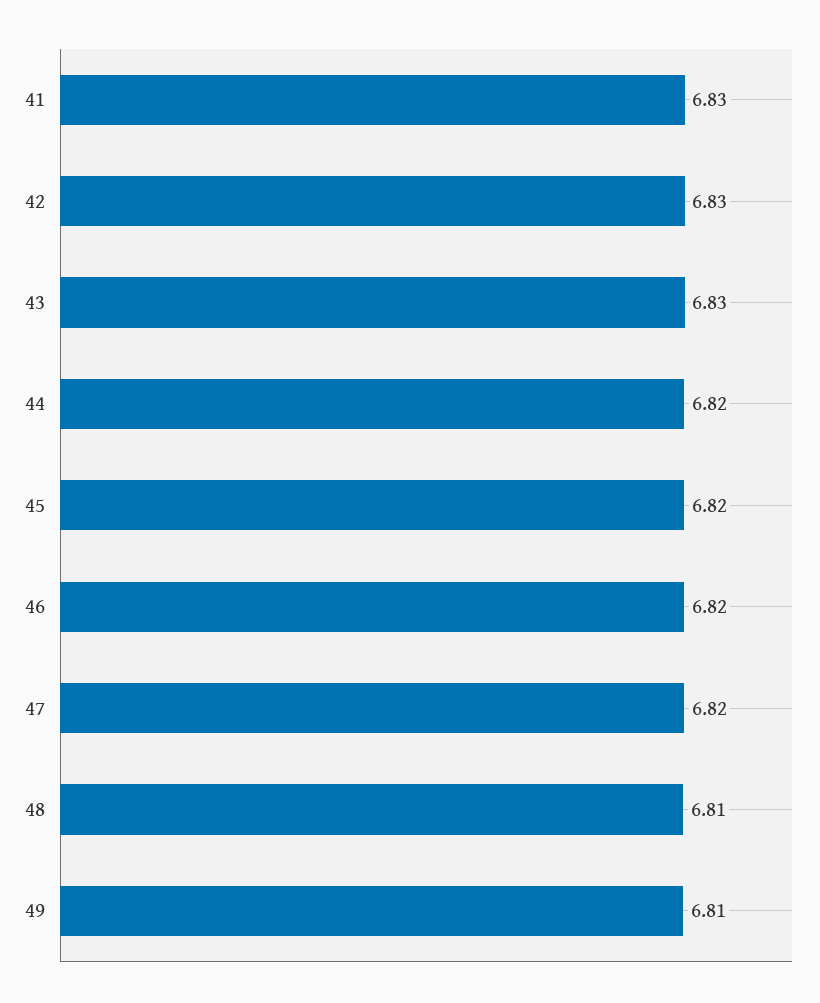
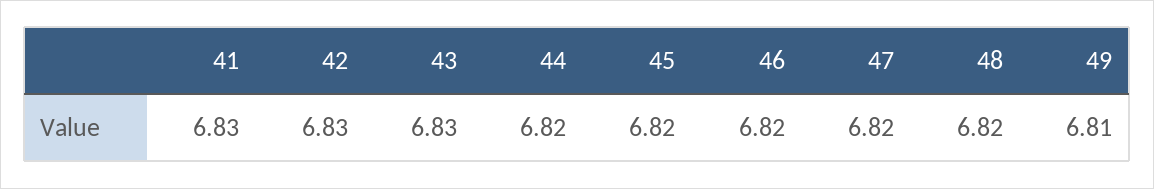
  {
    "41": 6.83,
    "42": 6.83,
    "43": 6.83,
    "44": 6.82,
    "45": 6.82,
    "46": 6.82,
    "47": 6.82,
-   "48": 6.81,
+   "48": 6.82,
    "49": 6.81
  }

